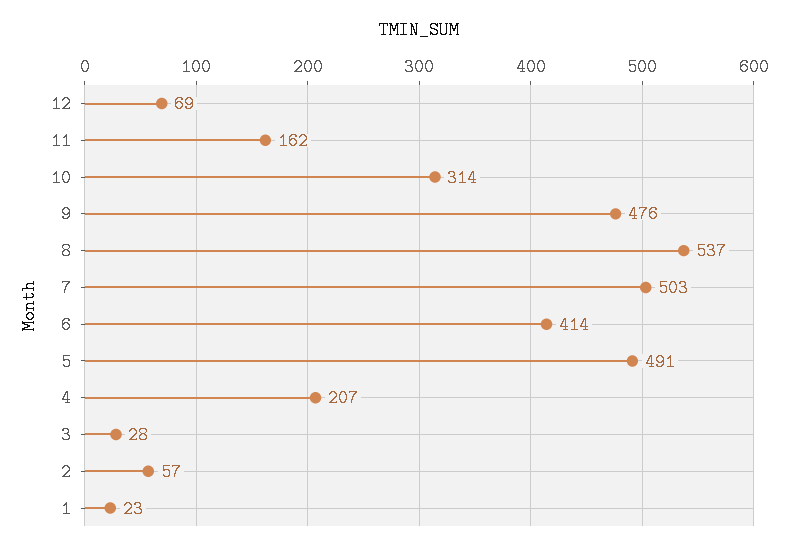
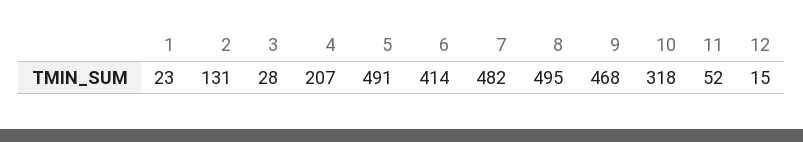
  {
-   "12": 69,
+   "12": 15,
-   "11": 162,
+   "11": 52,
-   "10": 314,
+   "10": 318,
-   "9": 476,
+   "9": 468,
-   "8": 537,
+   "8": 495,
-   "7": 503,
+   "7": 482,
    "6": 414,
    "5": 491,
    "4": 207,
    "3": 28,
-   "2": 57,
+   "2": 131,
    "1": 23
  }

